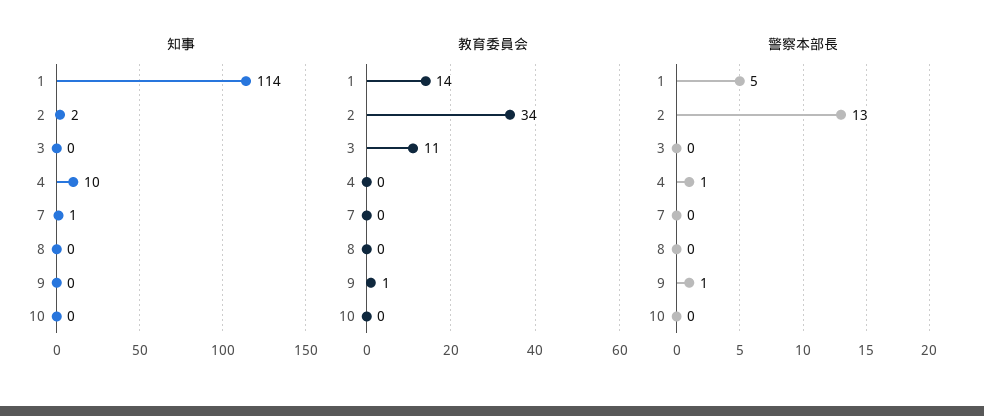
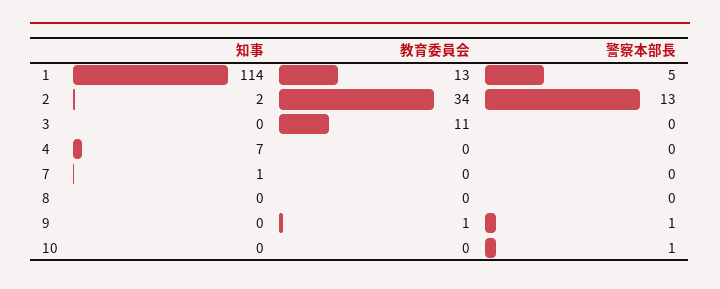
  {
    "知事": {
      "1": 114,
      "2": 2,
      "3": 0,
-     "4": 10,
+     "4": 7,
      "7": 1,
      "8": 0,
      "9": 0,
      "10": 0
    },
    "教育委員会": {
-     "1": 14,
+     "1": 13,
      "2": 34,
      "3": 11,
      "4": 0,
      "7": 0,
      "8": 0,
      "9": 1,
      "10": 0
    },
    "警察本部長": {
      "1": 5,
      "2": 13,
      "3": 0,
-     "4": 1,
+     "4": 0,
      "7": 0,
      "8": 0,
      "9": 1,
-     "10": 0
+     "10": 1
    }
  }

